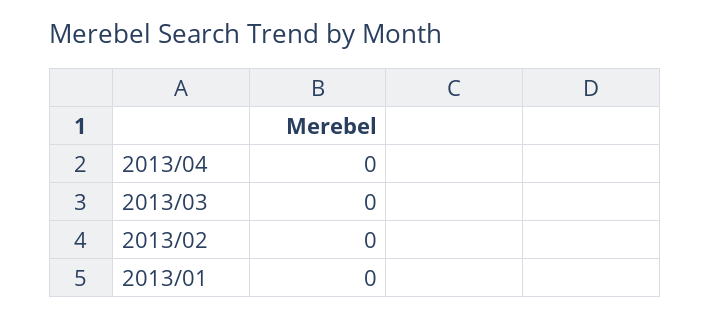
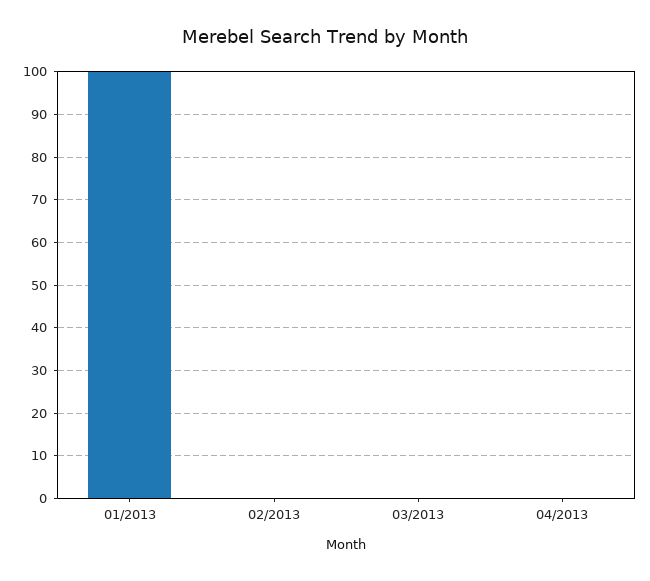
  {
    "2013/04": 0,
    "2013/03": 0,
    "2013/02": 0,
-   "2013/01": 0
+   "2013/01": 100
  }

